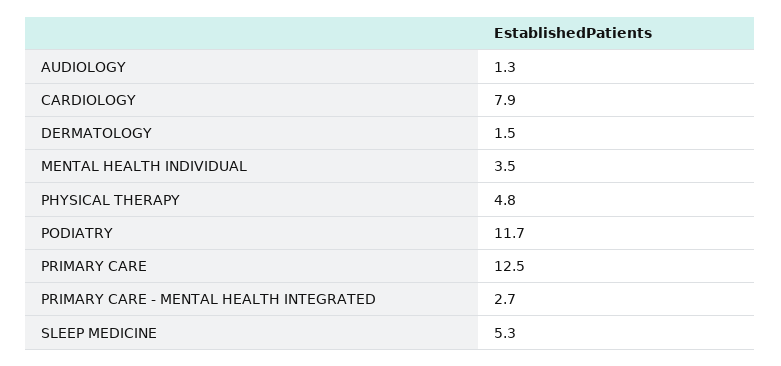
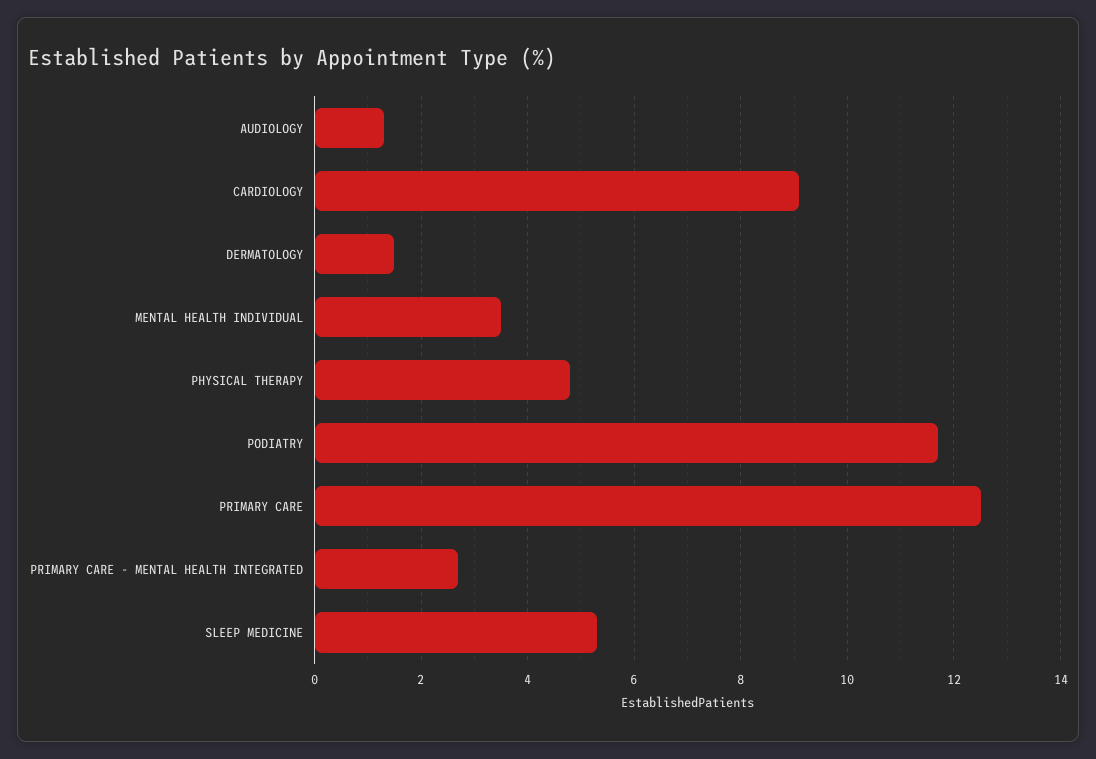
  {
    "AUDIOLOGY": 1.3,
-   "CARDIOLOGY": 7.9,
+   "CARDIOLOGY": 9,
    "DERMATOLOGY": 1.5,
    "MENTAL HEALTH INDIVIDUAL": 3.5,
    "PHYSICAL THERAPY": 4.8,
    "PODIATRY": 11.7,
    "PRIMARY CARE": 12.5,
    "PRIMARY CARE - MENTAL HEALTH INTEGRATED": 2.7,
    "SLEEP MEDICINE": 5.3
  }

